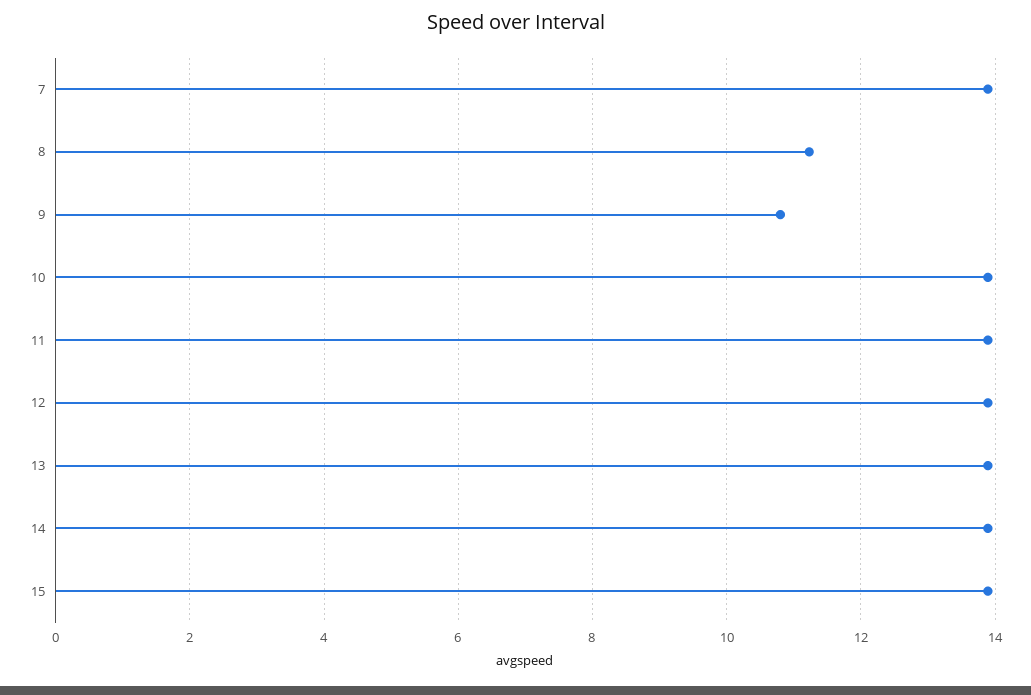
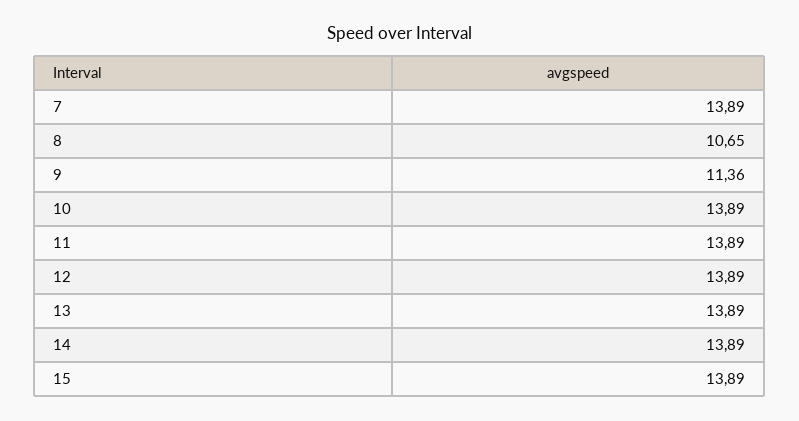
  {
    "7": 13.89,
-   "8": 11.2,
+   "8": 10.65,
-   "9": 10.8,
+   "9": 11.36,
    "10": 13.89,
    "11": 13.89,
    "12": 13.89,
    "13": 13.89,
    "14": 13.89,
    "15": 13.89
  }

